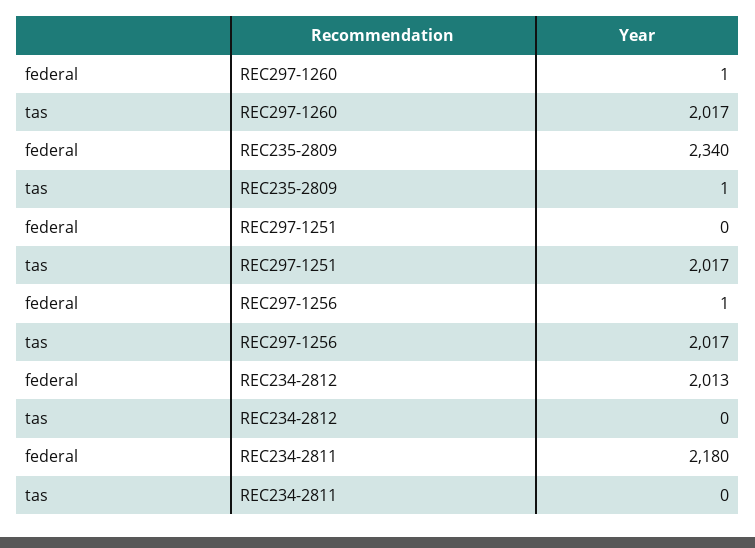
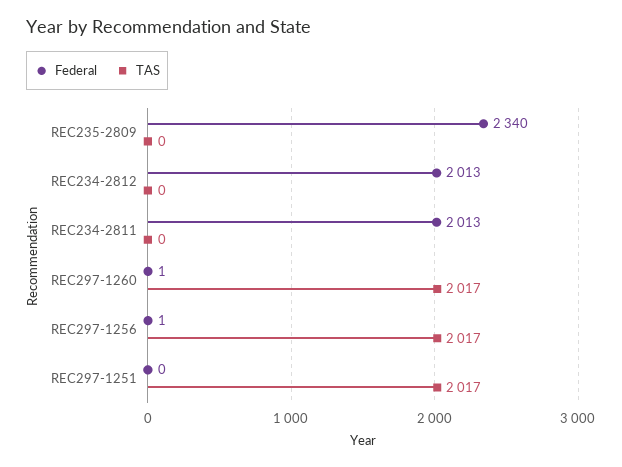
  {
    "federal": {
      "REC297-1260": 1,
      "REC235-2809": 2340,
      "REC297-1251": 0,
      "REC297-1256": 1,
      "REC234-2812": 2013,
-     "REC234-2811": 2180
+     "REC234-2811": 2013
    },
    "tas": {
      "REC297-1260": 2017,
-     "REC235-2809": 1,
+     "REC235-2809": 0,
      "REC297-1251": 2017,
      "REC297-1256": 2017,
      "REC234-2812": 0,
      "REC234-2811": 0
    }
  }

